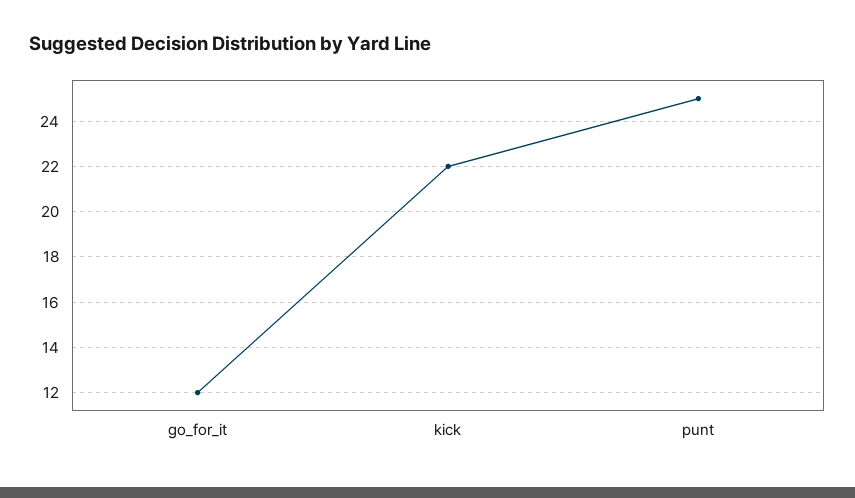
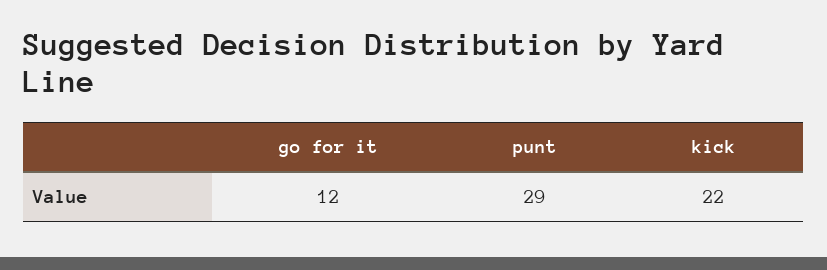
  {
    "go_for_it": 12,
    "kick": 22,
-   "punt": 25
+   "punt": 29
  }

